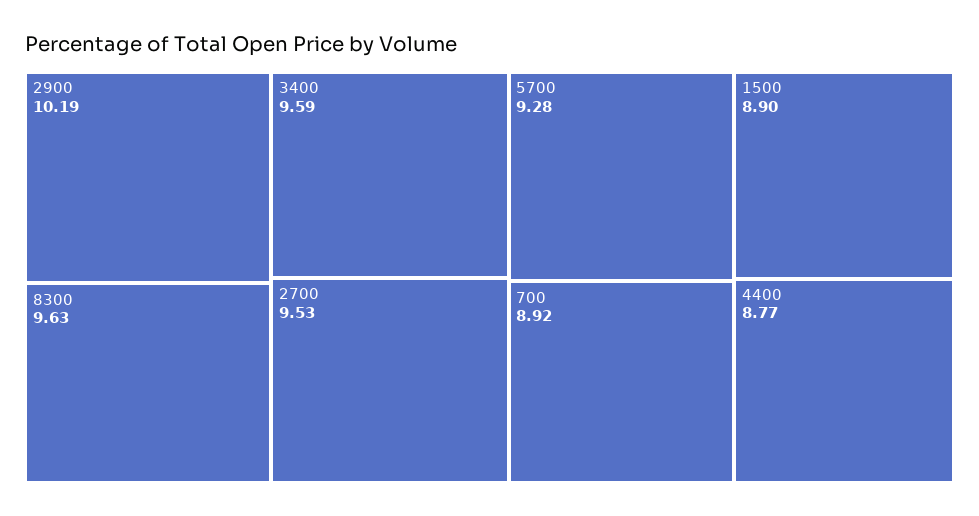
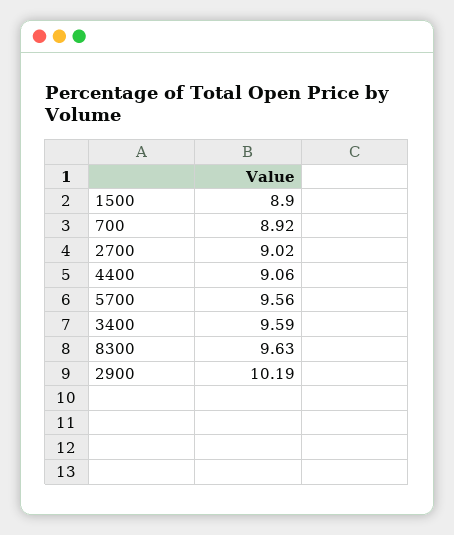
  {
    "2900": 10.19,
    "8300": 9.63,
    "3400": 9.59,
-   "2700": 9.53,
+   "2700": 9.02,
-   "5700": 9.28,
+   "5700": 9.56,
    "700": 8.92,
    "1500": 8.9,
-   "4400": 8.77
+   "4400": 9.06
  }

